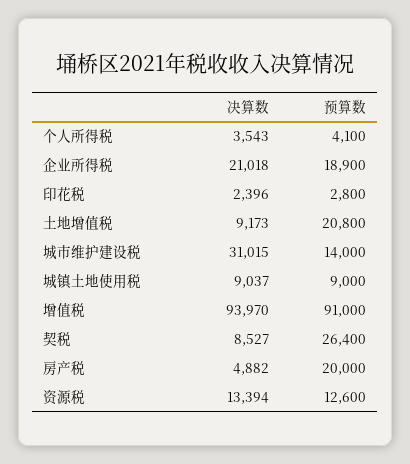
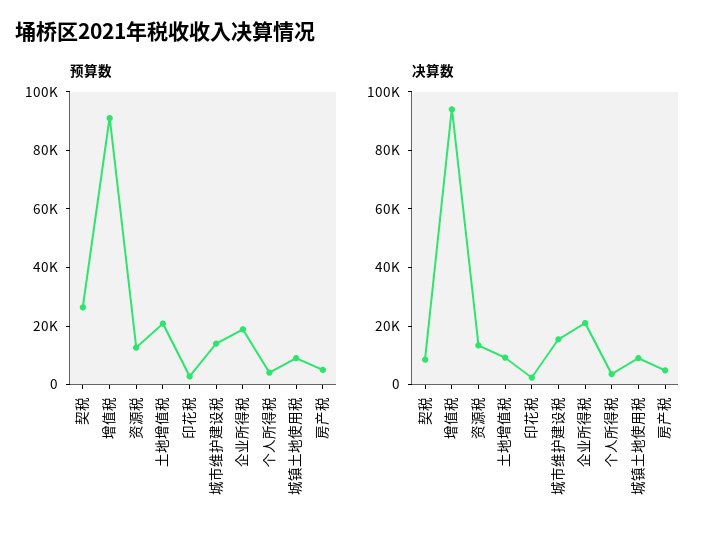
  {
    "决算数": {
      "个人所得税": 3543,
      "企业所得税": 21018,
      "印花税": 2396,
      "土地增值税": 9173,
-     "城市维护建设税": 31015,
+     "城市维护建设税": 15000,
      "城镇土地使用税": 9037,
      "增值税": 93970,
      "契税": 8527,
      "房产税": 4882,
      "资源税": 13394
    },
    "预算数": {
      "个人所得税": 4100,
      "企业所得税": 18900,
      "印花税": 2800,
      "土地增值税": 20800,
      "城市维护建设税": 14000,
      "城镇土地使用税": 9000,
      "增值税": 91000,
      "契税": 26400,
-     "房产税": 20000,
+     "房产税": 5000,
      "资源税": 12600
    }
  }

